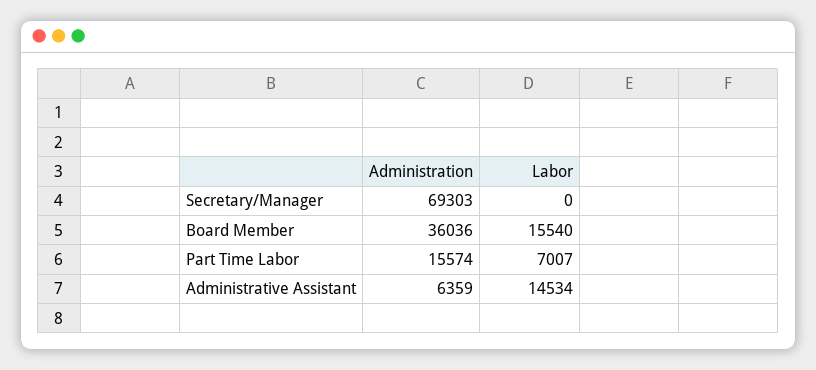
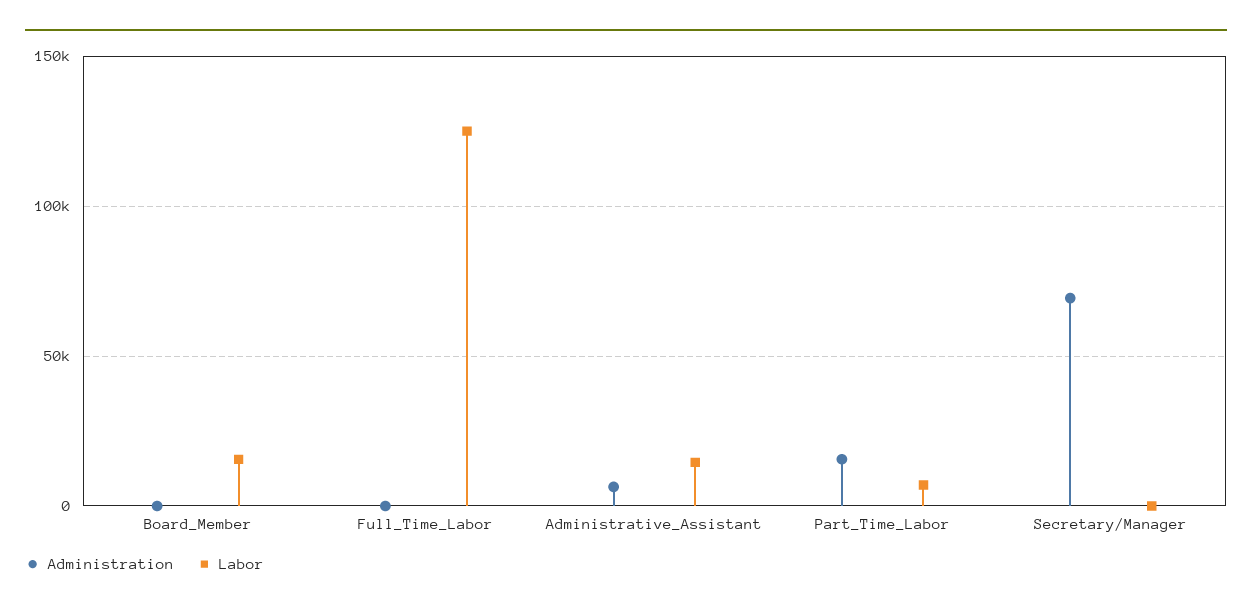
  {
    "Administration": {
      "Secretary/Manager": 69303,
-     "Board Member": 36036,
+     "Board Member": 0,
      "Part Time Labor": 15574,
-     "Administrative Assistant": 6359
+     "Administrative Assistant": 6359,
+     "Full_Time_Labor": 0
    },
    "Labor": {
      "Secretary/Manager": 0,
      "Board Member": 15540,
      "Part Time Labor": 7007,
-     "Administrative Assistant": 14534
+     "Administrative Assistant": 14534,
+     "Full_Time_Labor": 125000
    }
  }

